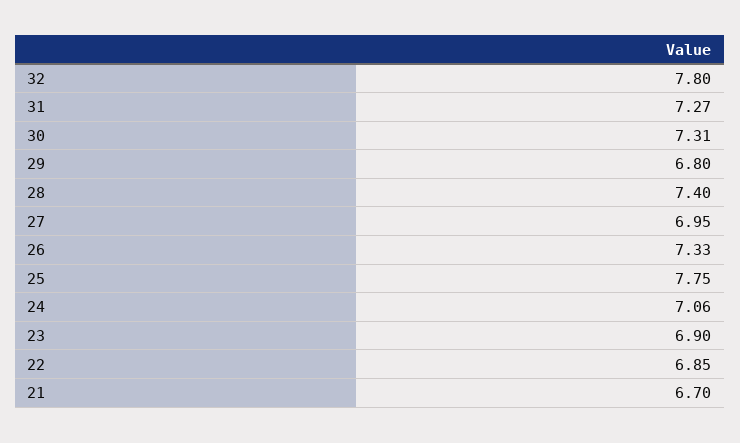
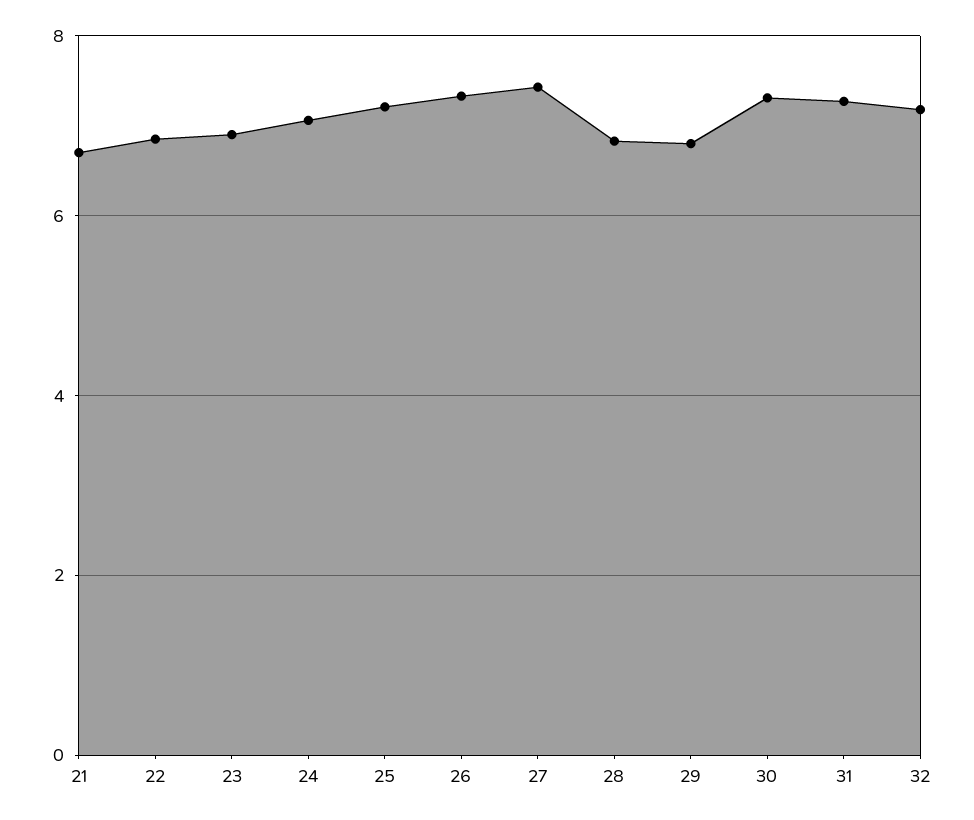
  {
-   "32": 7.8,
+   "32": 7.2,
    "31": 7.27,
    "30": 7.31,
    "29": 6.8,
-   "28": 7.4,
+   "28": 6.8,
-   "27": 6.95,
+   "27": 7.4,
    "26": 7.33,
-   "25": 7.75,
+   "25": 7.2,
    "24": 7.06,
    "23": 6.9,
    "22": 6.85,
    "21": 6.7
  }

